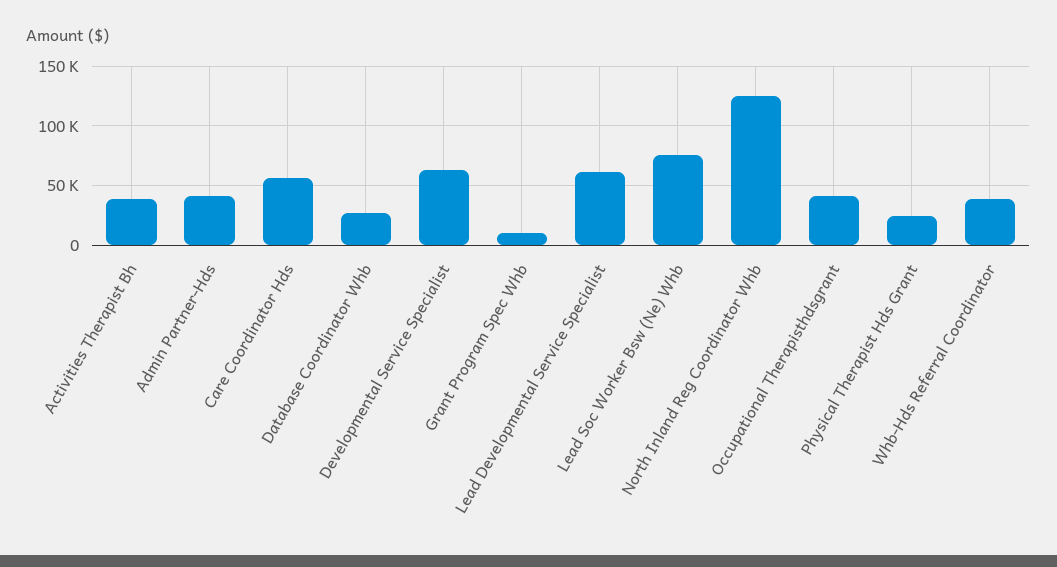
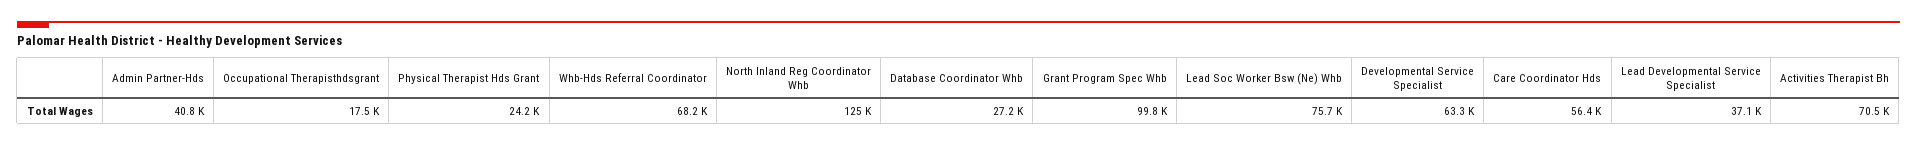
  {
-   "Activities Therapist Bh": 40000,
+   "Activities Therapist Bh": 70500,
    "Admin Partner-Hds": 40800,
    "Care Coordinator Hds": 56400,
    "Database Coordinator Whb": 27200,
    "Developmental Service Specialist": 63300,
-   "Grant Program Spec Whb": 10000,
+   "Grant Program Spec Whb": 99800,
-   "Lead Developmental Service Specialist": 60000,
+   "Lead Developmental Service Specialist": 37100,
    "Lead Soc Worker Bsw (Ne) Whb": 75700,
    "North Inland Reg Coordinator Whb": 125000,
-   "Occupational Therapisthdsgrant": 40000,
+   "Occupational Therapisthdsgrant": 17500,
    "Physical Therapist Hds Grant": 24200,
-   "Whb-Hds Referral Coordinator": 40000
+   "Whb-Hds Referral Coordinator": 68200
  }

